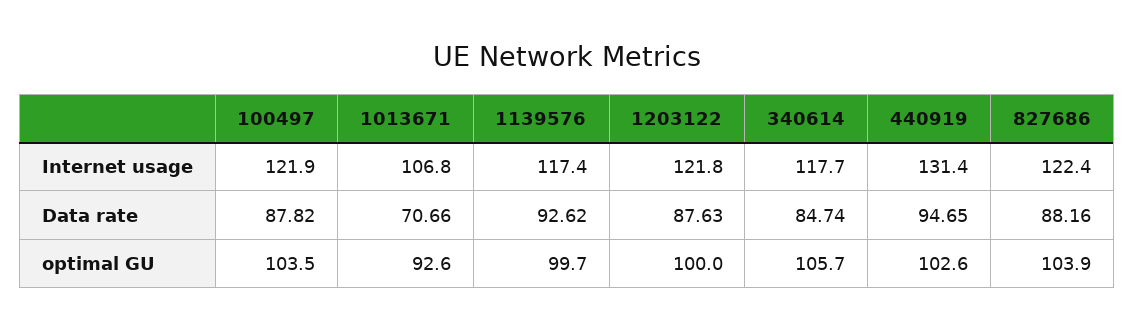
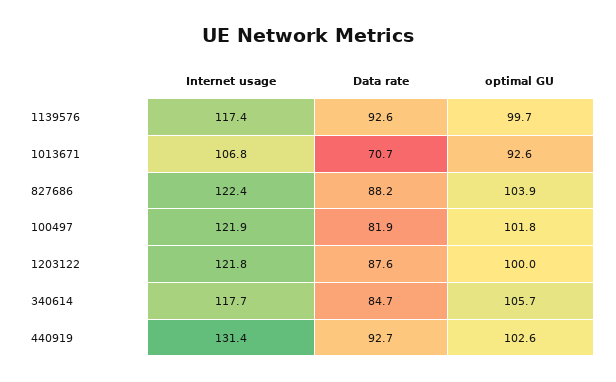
  {
    "100497": {
      "Internet usage": 121.9,
-     "Data rate": 87.82,
+     "Data rate": 81.9,
-     "optimal GU": 103.5
+     "optimal GU": 101.8
    },
    "1013671": {
      "Internet usage": 106.8,
      "Data rate": 70.66,
      "optimal GU": 92.6
    },
    "1139576": {
      "Internet usage": 117.4,
      "Data rate": 92.62,
      "optimal GU": 99.7
    },
    "1203122": {
      "Internet usage": 121.8,
      "Data rate": 87.63,
      "optimal GU": 100
    },
    "340614": {
      "Internet usage": 117.7,
      "Data rate": 84.74,
      "optimal GU": 105.7
    },
    "440919": {
      "Internet usage": 131.4,
-     "Data rate": 94.65,
+     "Data rate": 92.7,
      "optimal GU": 102.6
    },
    "827686": {
      "Internet usage": 122.4,
      "Data rate": 88.16,
      "optimal GU": 103.9
    }
  }

